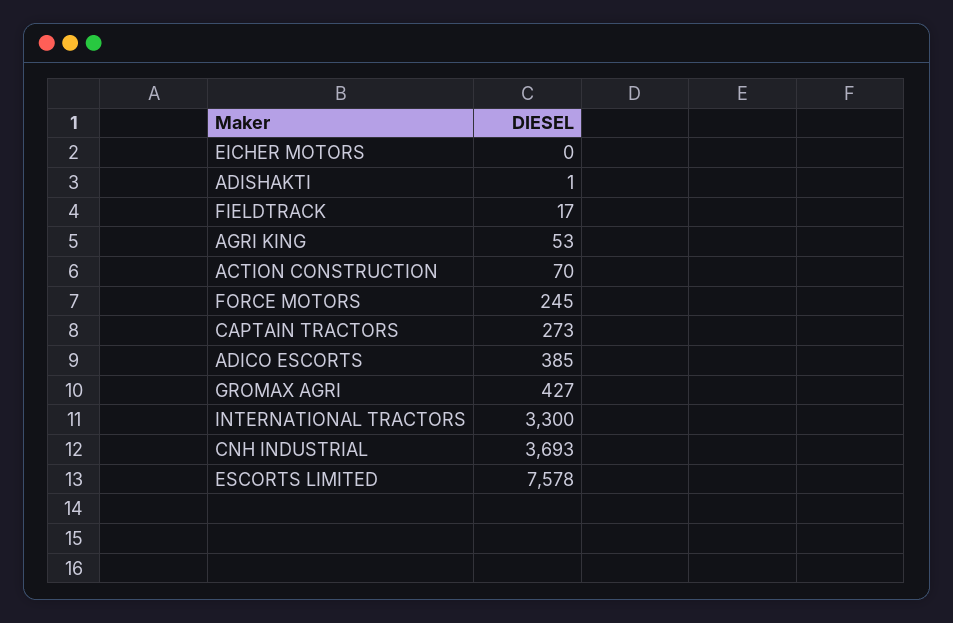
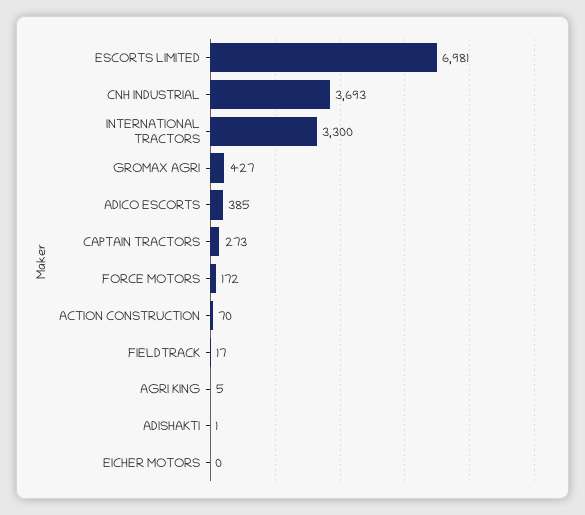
  {
    "EICHER MOTORS": 0,
    "ADISHAKTI": 1,
    "FIELDTRACK": 17,
-   "AGRI KING": 53,
+   "AGRI KING": 5,
    "ACTION CONSTRUCTION": 70,
-   "FORCE MOTORS": 245,
+   "FORCE MOTORS": 172,
    "CAPTAIN TRACTORS": 273,
    "ADICO ESCORTS": 385,
    "GROMAX AGRI": 427,
    "INTERNATIONAL TRACTORS": 3300,
    "CNH INDUSTRIAL": 3693,
-   "ESCORTS LIMITED": 7578
+   "ESCORTS LIMITED": 6981
  }

